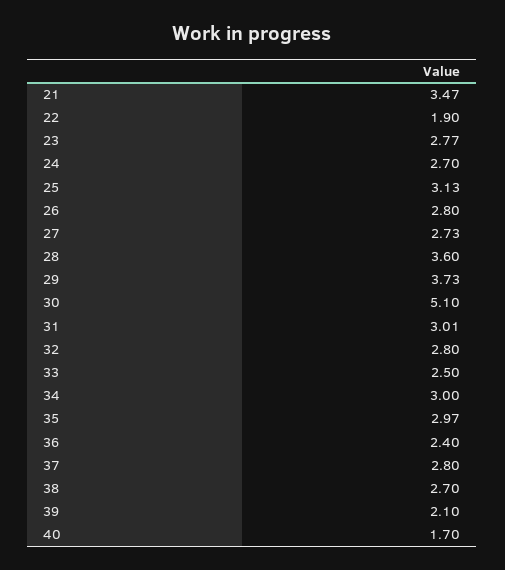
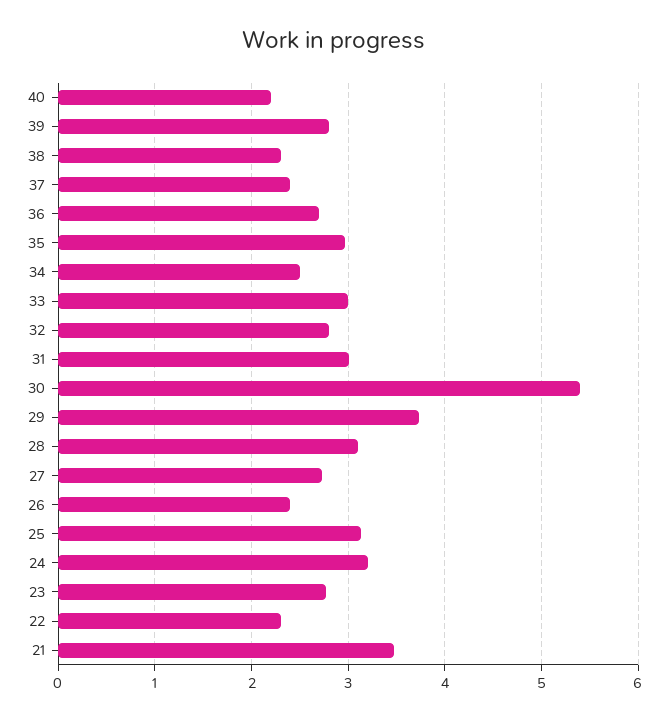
  {
    "21": 3.47,
-   "22": 1.9,
+   "22": 2.3,
    "23": 2.77,
-   "24": 2.7,
+   "24": 3.2,
    "25": 3.13,
-   "26": 2.8,
+   "26": 2.4,
    "27": 2.73,
-   "28": 3.6,
+   "28": 3.1,
    "29": 3.73,
-   "30": 5.1,
+   "30": 5.4,
    "31": 3.01,
    "32": 2.8,
-   "33": 2.5,
+   "33": 3,
-   "34": 3,
+   "34": 2.5,
    "35": 2.97,
-   "36": 2.4,
+   "36": 2.7,
-   "37": 2.8,
+   "37": 2.4,
-   "38": 2.7,
+   "38": 2.3,
-   "39": 2.1,
+   "39": 2.8,
-   "40": 1.7
+   "40": 2.2
  }

